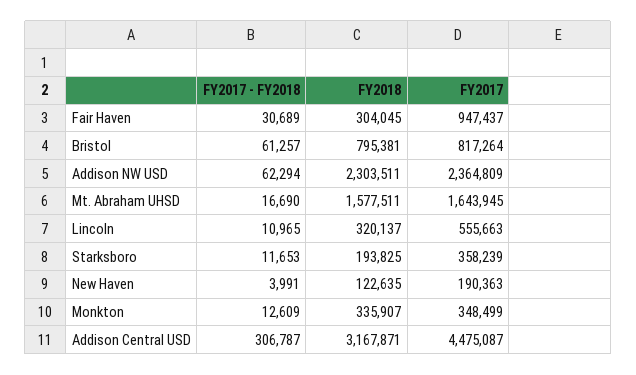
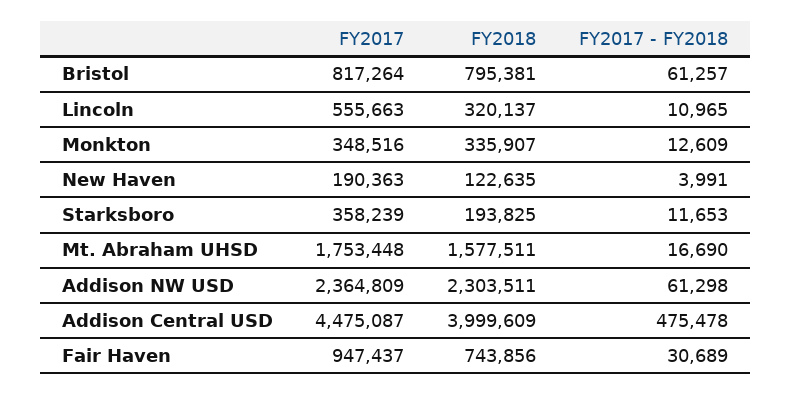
  {
    "FY2017 - FY2018": {
      "Fair Haven": 30689,
      "Bristol": 61257,
-     "Addison NW USD": 62294,
+     "Addison NW USD": 61298,
      "Mt. Abraham UHSD": 16690,
      "Lincoln": 10965,
      "Starksboro": 11653,
      "New Haven": 3991,
      "Monkton": 12609,
-     "Addison Central USD": 306787
+     "Addison Central USD": 475478
    },
    "FY2018": {
-     "Fair Haven": 304045,
+     "Fair Haven": 743856,
      "Bristol": 795381,
      "Addison NW USD": 2303511,
      "Mt. Abraham UHSD": 1577511,
      "Lincoln": 320137,
      "Starksboro": 193825,
      "New Haven": 122635,
      "Monkton": 335907,
-     "Addison Central USD": 3167871
+     "Addison Central USD": 3999609
    },
    "FY2017": {
      "Fair Haven": 947437,
      "Bristol": 817264,
      "Addison NW USD": 2364809,
-     "Mt. Abraham UHSD": 1643945,
+     "Mt. Abraham UHSD": 1753448,
      "Lincoln": 555663,
      "Starksboro": 358239,
      "New Haven": 190363,
-     "Monkton": 348499,
+     "Monkton": 348516,
      "Addison Central USD": 4475087
    }
  }

